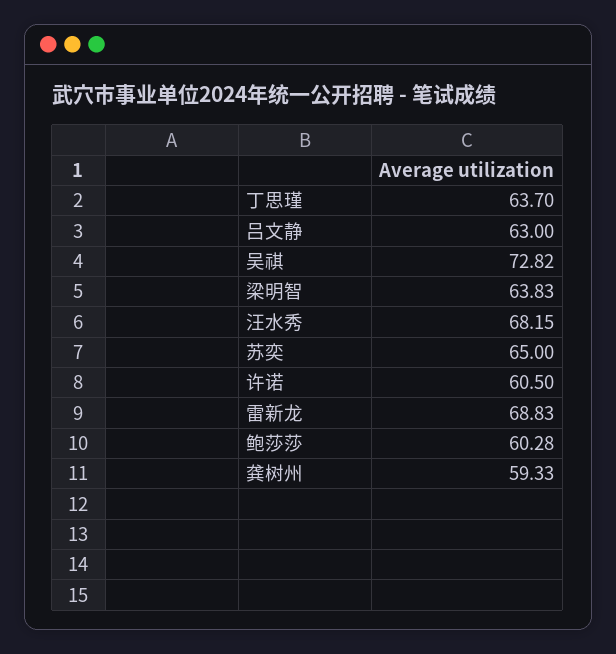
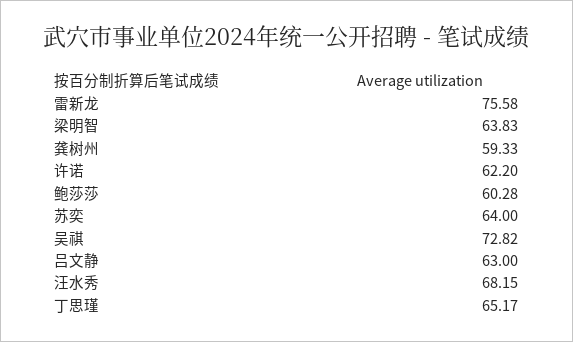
  {
-   "丁思瑾": 63.7,
+   "丁思瑾": 65.17,
    "吕文静": 63,
    "吴祺": 72.82,
    "梁明智": 63.83,
    "汪水秀": 68.15,
-   "苏奕": 65,
+   "苏奕": 64,
-   "许诺": 60.5,
+   "许诺": 62.2,
-   "雷新龙": 68.83,
+   "雷新龙": 75.58,
    "鲍莎莎": 60.28,
    "龚树州": 59.33
  }

